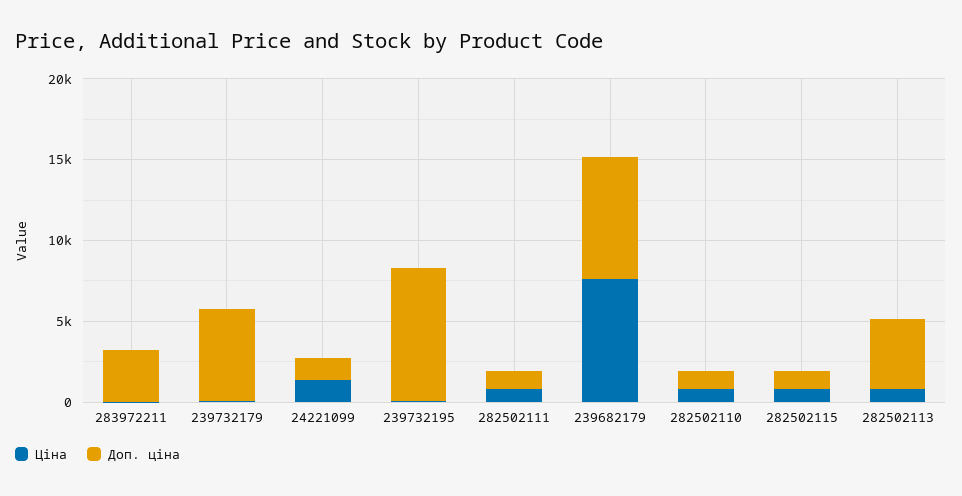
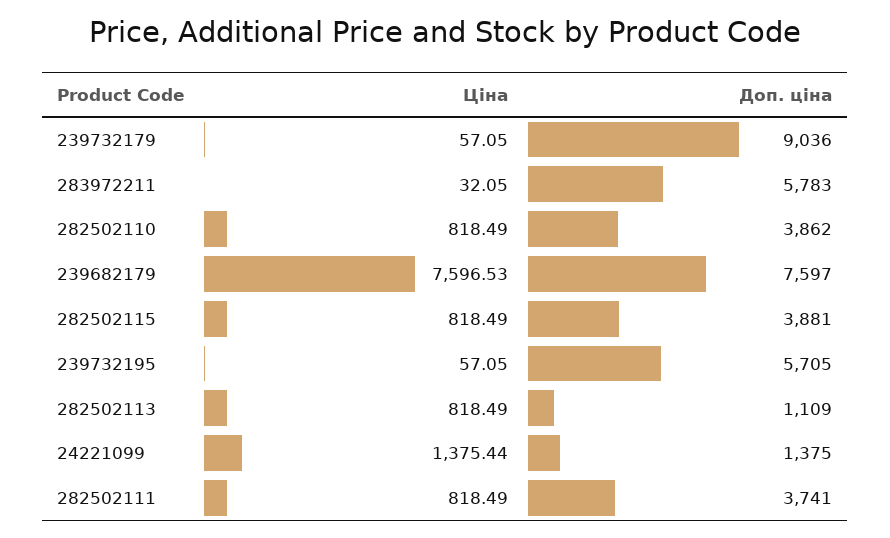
  {
    "Ціна": {
      "283972211": 32.05,
      "239732179": 57.05,
      "24221099": 1375.44,
      "239732195": 57.05,
      "282502111": 818.49,
      "239682179": 7596.53,
      "282502110": 818.49,
      "282502115": 818.49,
      "282502113": 818.49
    },
    "Доп. ціна": {
-     "283972211": 3000,
+     "283972211": 5783,
-     "239732179": 6000,
+     "239732179": 9036,
      "24221099": 1375,
-     "239732195": 8000,
+     "239732195": 5705,
-     "282502111": 1000,
+     "282502111": 3741,
      "239682179": 7597,
-     "282502110": 1000,
+     "282502110": 3862,
-     "282502115": 1000,
+     "282502115": 3881,
-     "282502113": 4000
+     "282502113": 1109
    }
  }

